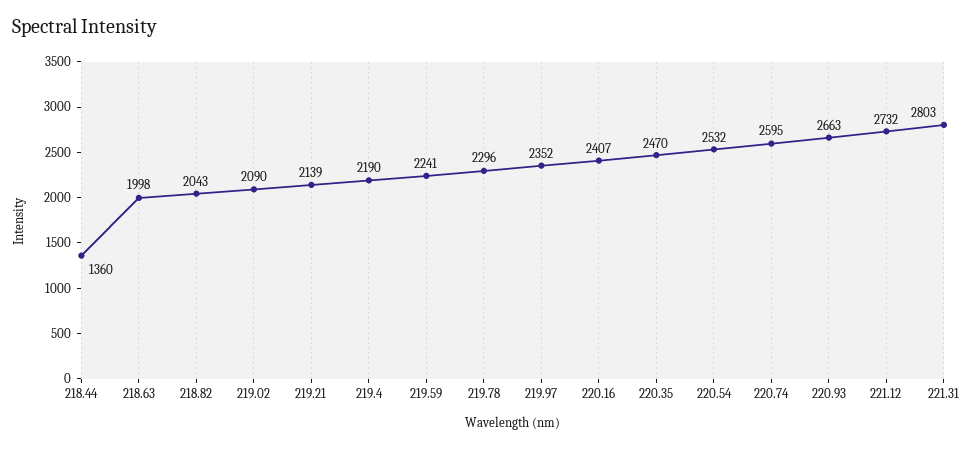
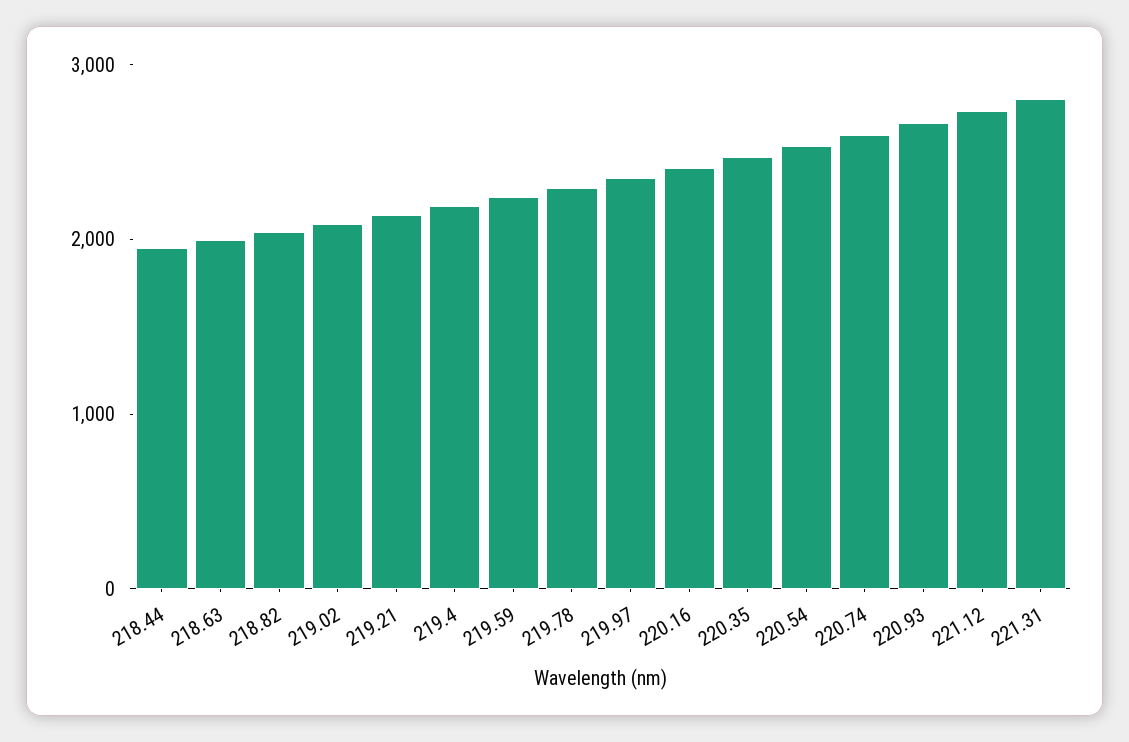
  {
-   "218.44": 1360,
+   "218.44": 2000,
    "218.63": 1998,
    "218.82": 2043,
    "219.02": 2090,
    "219.21": 2139,
    "219.4": 2190,
    "219.59": 2241,
    "219.78": 2296,
    "219.97": 2352,
    "220.16": 2407,
    "220.35": 2470,
    "220.54": 2532,
    "220.74": 2595,
    "220.93": 2663,
    "221.12": 2732,
    "221.31": 2803
  }

